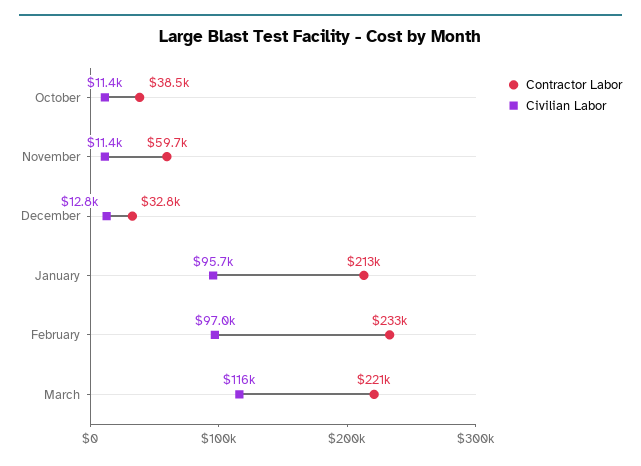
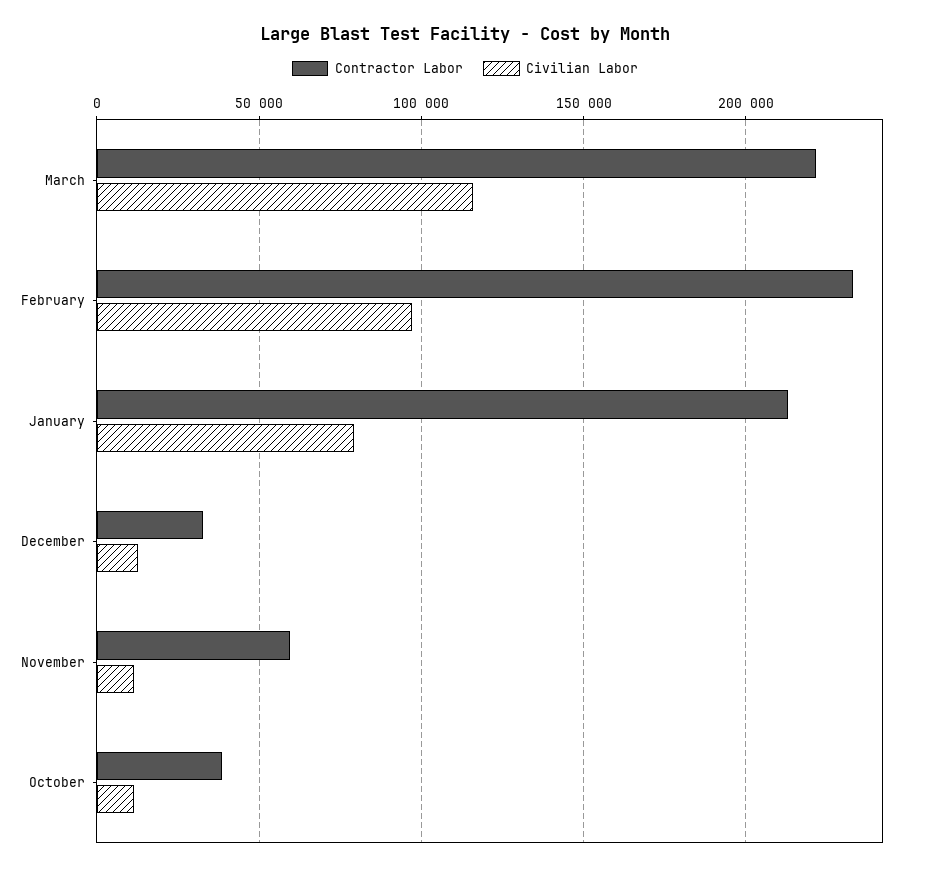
  {
    "Contractor Labor": {
      "October": 38500,
      "November": 59700,
      "December": 32800,
      "January": 213000,
      "February": 233000,
      "March": 221000
    },
    "Civilian Labor": {
      "October": 11400,
      "November": 11400,
      "December": 12800,
-     "January": 95700,
+     "January": 80000,
      "February": 97000,
      "March": 116000
    }
  }

